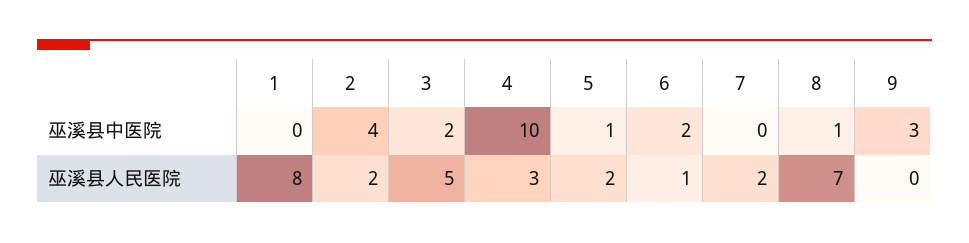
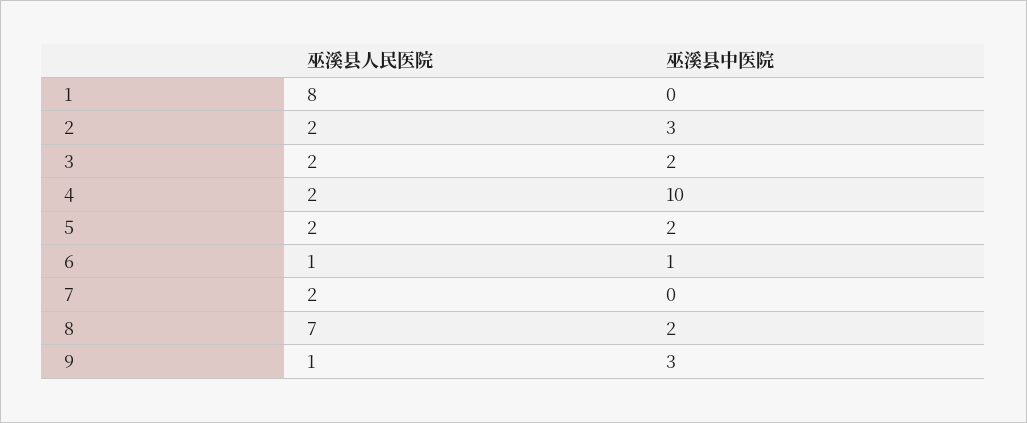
  {
    "1": {
      "巫溪县中医院": 0,
      "巫溪县人民医院": 8
    },
    "2": {
-     "巫溪县中医院": 4,
+     "巫溪县中医院": 3,
      "巫溪县人民医院": 2
    },
    "3": {
      "巫溪县中医院": 2,
-     "巫溪县人民医院": 5
+     "巫溪县人民医院": 2
    },
    "4": {
      "巫溪县中医院": 10,
-     "巫溪县人民医院": 3
+     "巫溪县人民医院": 2
    },
    "5": {
-     "巫溪县中医院": 1,
+     "巫溪县中医院": 2,
      "巫溪县人民医院": 2
    },
    "6": {
-     "巫溪县中医院": 2,
+     "巫溪县中医院": 1,
      "巫溪县人民医院": 1
    },
    "7": {
      "巫溪县中医院": 0,
      "巫溪县人民医院": 2
    },
    "8": {
-     "巫溪县中医院": 1,
+     "巫溪县中医院": 2,
      "巫溪县人民医院": 7
    },
    "9": {
      "巫溪县中医院": 3,
-     "巫溪县人民医院": 0
+     "巫溪县人民医院": 1
    }
  }

